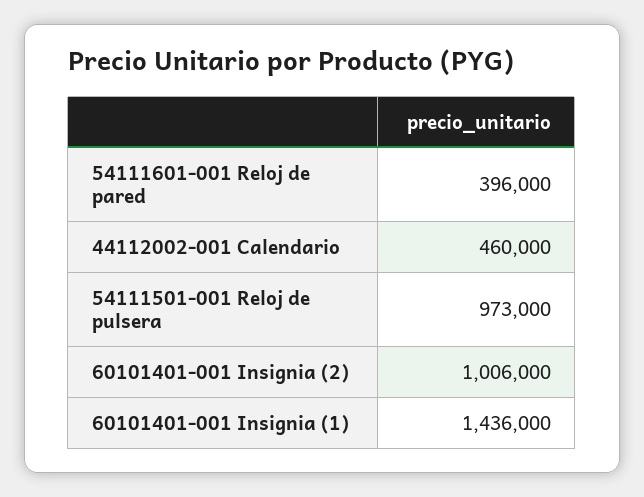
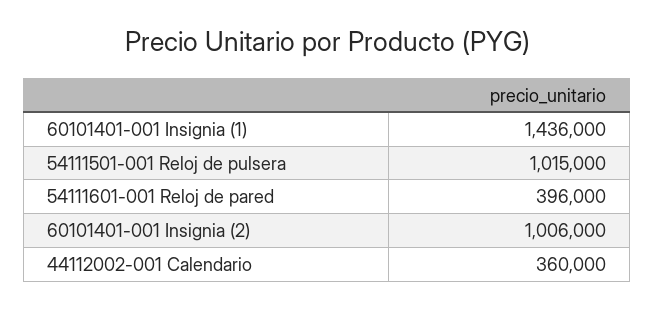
  {
    "54111601-001 Reloj de pared": 396000,
-   "44112002-001 Calendario": 460000,
+   "44112002-001 Calendario": 360000,
-   "54111501-001 Reloj de pulsera": 973000,
+   "54111501-001 Reloj de pulsera": 1015000,
    "60101401-001 Insignia (2)": 1006000,
    "60101401-001 Insignia (1)": 1436000
  }

